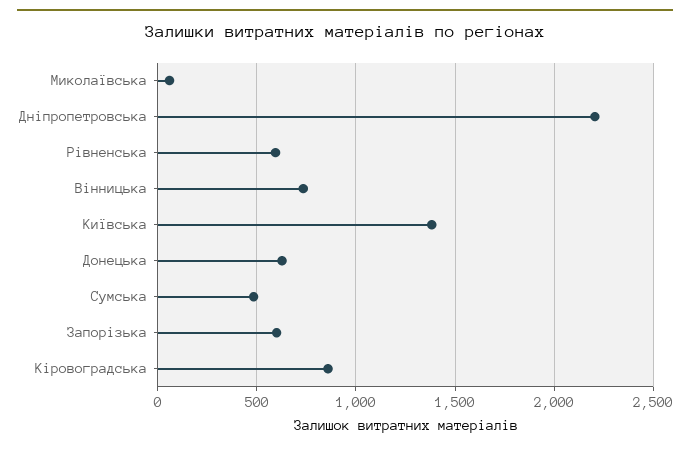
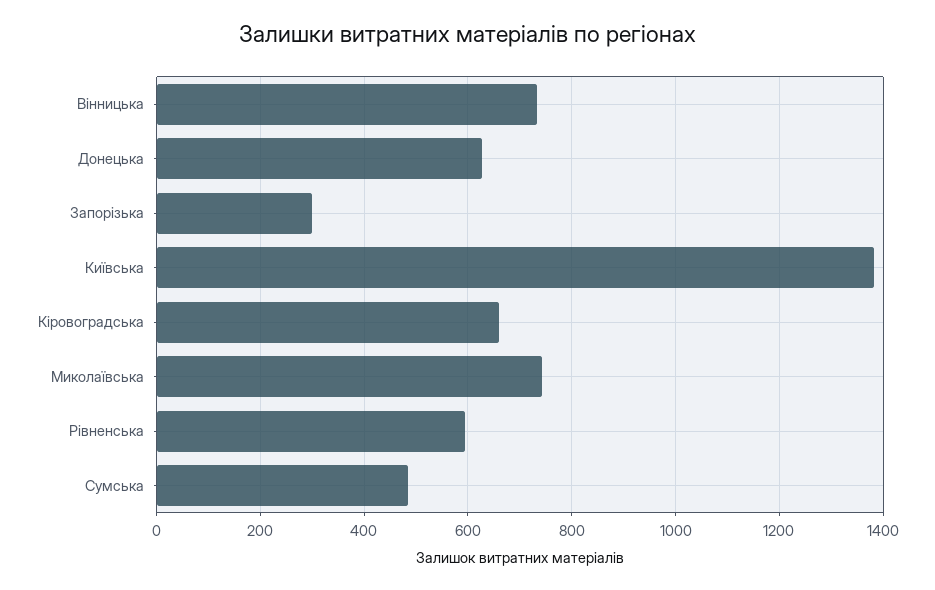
  {
-   "Миколаївська": 50,
+   "Миколаївська": 740,
-   "Дніпропетровська": 2200,
    "Рівненська": 600,
    "Вінницька": 740,
    "Київська": 1380,
    "Донецька": 620,
    "Сумська": 480,
-   "Запорізька": 600,
+   "Запорізька": 300,
-   "Кіровоградська": 850
+   "Кіровоградська": 660
  }

